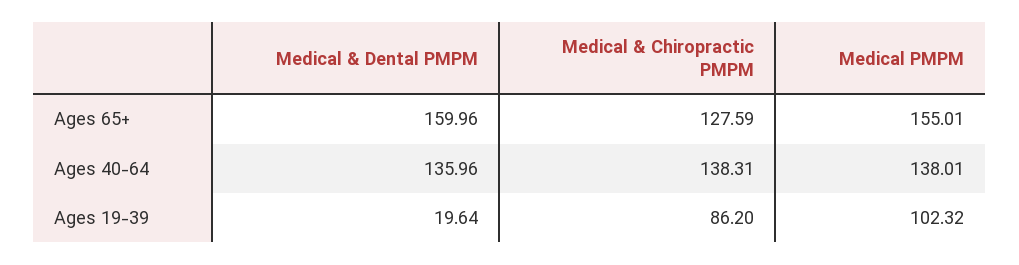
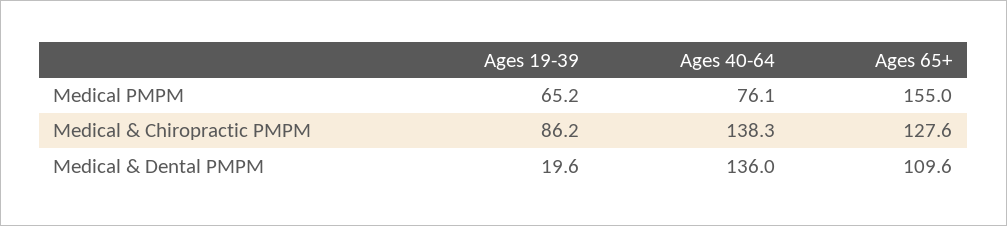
  {
    "Medical & Dental PMPM": {
-     "Ages 65+": 159.96,
+     "Ages 65+": 109.6,
      "Ages 40-64": 135.96,
      "Ages 19-39": 19.64
    },
    "Medical & Chiropractic PMPM": {
      "Ages 65+": 127.59,
      "Ages 40-64": 138.31,
      "Ages 19-39": 86.2
    },
    "Medical PMPM": {
      "Ages 65+": 155.01,
-     "Ages 40-64": 138.01,
+     "Ages 40-64": 76.1,
-     "Ages 19-39": 102.32
+     "Ages 19-39": 65.2
    }
  }

